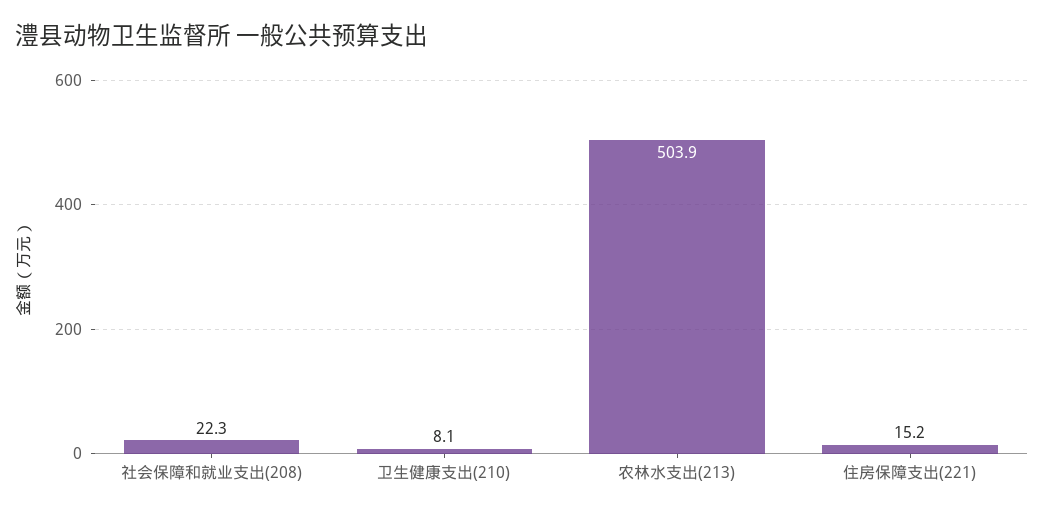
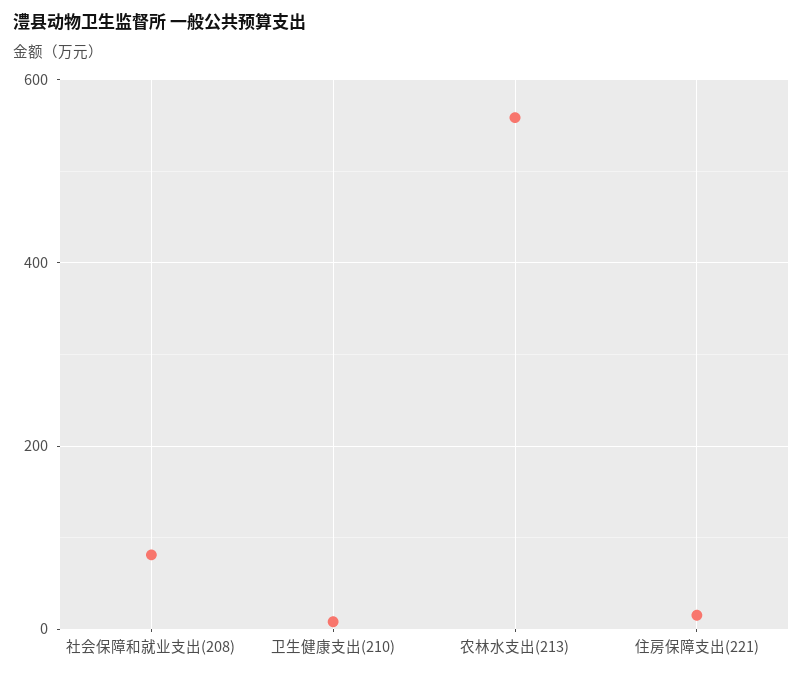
  {
-   "社会保障和就业支出(208)": 22.3,
+   "社会保障和就业支出(208)": 80,
    "卫生健康支出(210)": 8.1,
-   "农林水支出(213)": 503.9,
+   "农林水支出(213)": 560,
    "住房保障支出(221)": 15.2
  }

